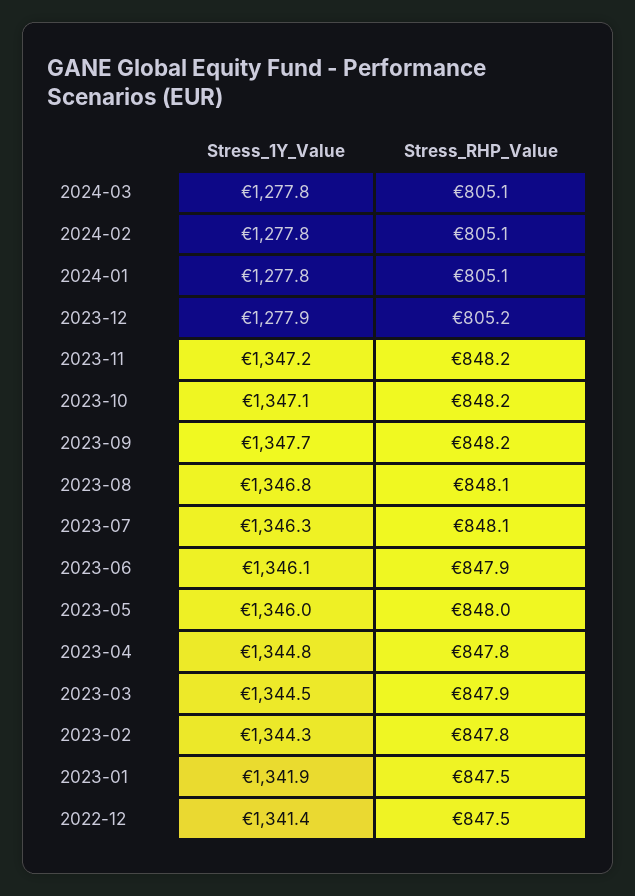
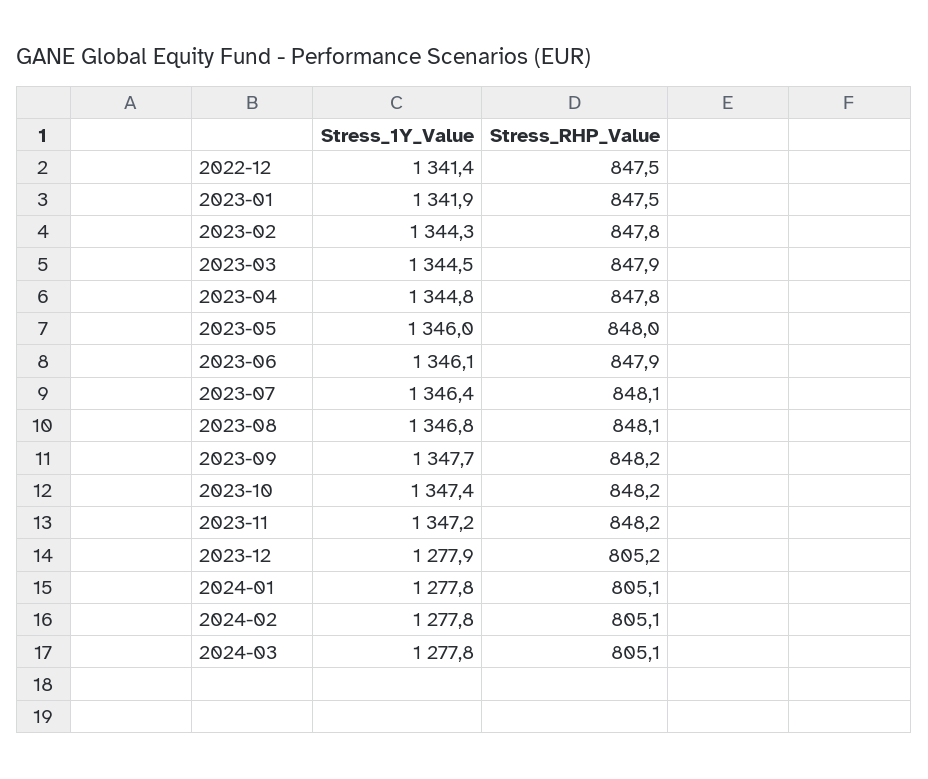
  {
    "Stress_1Y_Value": {
      "2024-03": 1277.8,
      "2024-02": 1277.8,
      "2024-01": 1277.8,
      "2023-12": 1277.9,
      "2023-11": 1347.2,
-     "2023-10": 1347.1,
+     "2023-10": 1347.4,
      "2023-09": 1347.7,
      "2023-08": 1346.8,
-     "2023-07": 1346.3,
+     "2023-07": 1346.4,
      "2023-06": 1346.1,
      "2023-05": 1346,
      "2023-04": 1344.8,
      "2023-03": 1344.5,
      "2023-02": 1344.3,
      "2023-01": 1341.9,
      "2022-12": 1341.4
    },
    "Stress_RHP_Value": {
      "2024-03": 805.1,
      "2024-02": 805.1,
      "2024-01": 805.1,
      "2023-12": 805.2,
      "2023-11": 848.2,
      "2023-10": 848.2,
      "2023-09": 848.2,
      "2023-08": 848.1,
      "2023-07": 848.1,
      "2023-06": 847.9,
      "2023-05": 848,
      "2023-04": 847.8,
      "2023-03": 847.9,
      "2023-02": 847.8,
      "2023-01": 847.5,
      "2022-12": 847.5
    }
  }

